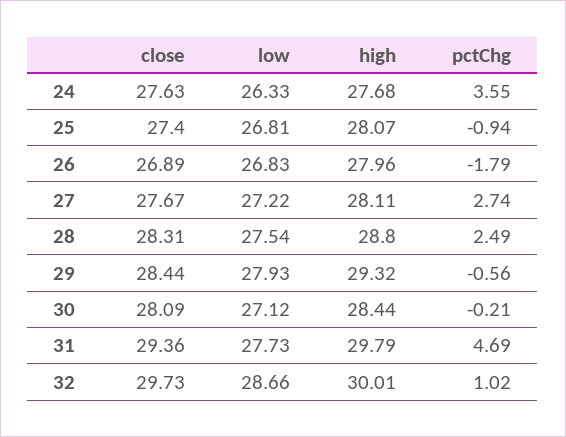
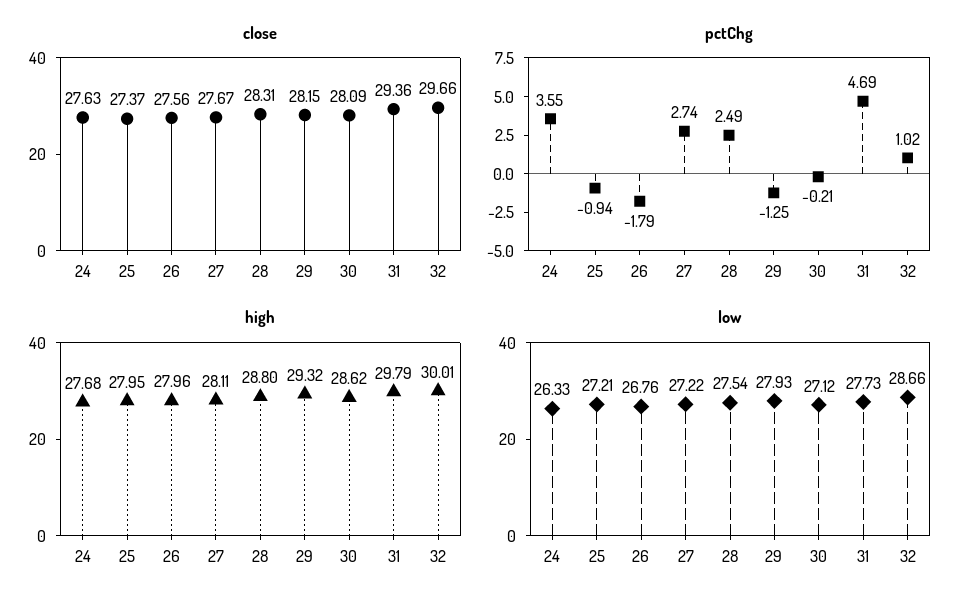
  {
    "close": {
      "24": 27.63,
-     "25": 27.4,
+     "25": 27.37,
-     "26": 26.89,
+     "26": 27.56,
      "27": 27.67,
      "28": 28.31,
-     "29": 28.44,
+     "29": 28.15,
      "30": 28.09,
      "31": 29.36,
-     "32": 29.73
+     "32": 29.66
    },
    "low": {
      "24": 26.33,
-     "25": 26.81,
+     "25": 27.21,
-     "26": 26.83,
+     "26": 26.76,
      "27": 27.22,
      "28": 27.54,
      "29": 27.93,
      "30": 27.12,
      "31": 27.73,
      "32": 28.66
    },
    "high": {
      "24": 27.68,
-     "25": 28.07,
+     "25": 27.95,
      "26": 27.96,
      "27": 28.11,
      "28": 28.8,
      "29": 29.32,
-     "30": 28.44,
+     "30": 28.62,
      "31": 29.79,
      "32": 30.01
    },
    "pctChg": {
      "24": 3.55,
      "25": -0.94,
      "26": -1.79,
      "27": 2.74,
      "28": 2.49,
-     "29": -0.56,
+     "29": -1.25,
      "30": -0.21,
      "31": 4.69,
      "32": 1.02
    }
  }

